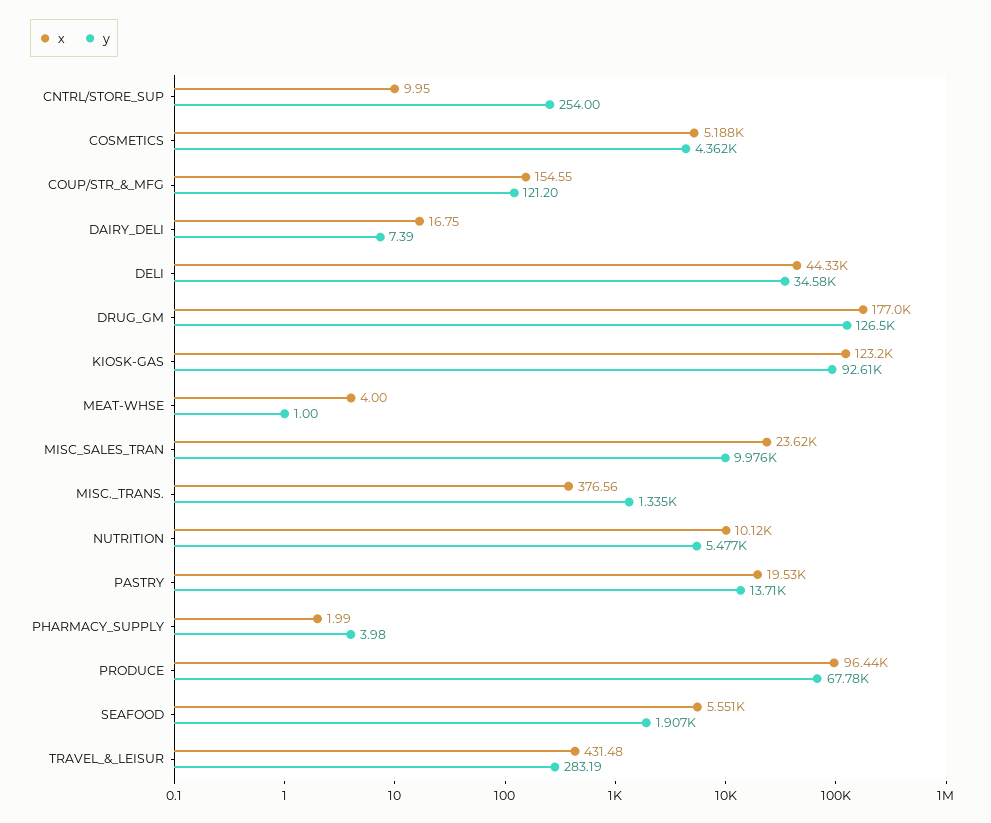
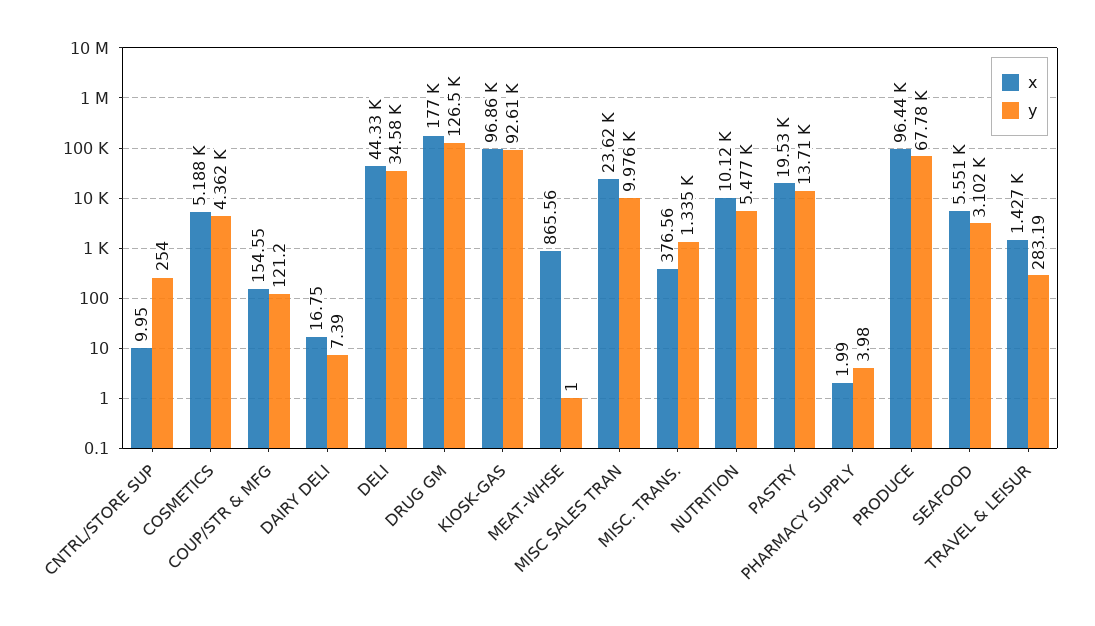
  {
    "x": {
      "CNTRL/STORE_SUP": 9.95,
      "COSMETICS": 5188,
      "COUP/STR_&_MFG": 154.55,
      "DAIRY_DELI": 16.75,
      "DELI": 44330,
      "DRUG_GM": 177000,
-     "KIOSK-GAS": 123200,
+     "KIOSK-GAS": 96860,
-     "MEAT-WHSE": 4,
+     "MEAT-WHSE": 865.56,
      "MISC_SALES_TRAN": 23620,
      "MISC._TRANS.": 376.56,
      "NUTRITION": 10120,
      "PASTRY": 19530,
      "PHARMACY_SUPPLY": 1.99,
      "PRODUCE": 96440,
      "SEAFOOD": 5551,
-     "TRAVEL_&_LEISUR": 431.48
+     "TRAVEL_&_LEISUR": 1427
    },
    "y": {
      "CNTRL/STORE_SUP": 254,
      "COSMETICS": 4362,
      "COUP/STR_&_MFG": 121.2,
      "DAIRY_DELI": 7.39,
      "DELI": 34580,
      "DRUG_GM": 126500,
      "KIOSK-GAS": 92610,
      "MEAT-WHSE": 1,
      "MISC_SALES_TRAN": 9976,
      "MISC._TRANS.": 1335,
      "NUTRITION": 5477,
      "PASTRY": 13710,
      "PHARMACY_SUPPLY": 3.98,
      "PRODUCE": 67780,
-     "SEAFOOD": 1907,
+     "SEAFOOD": 3102,
      "TRAVEL_&_LEISUR": 283.19
    }
  }

